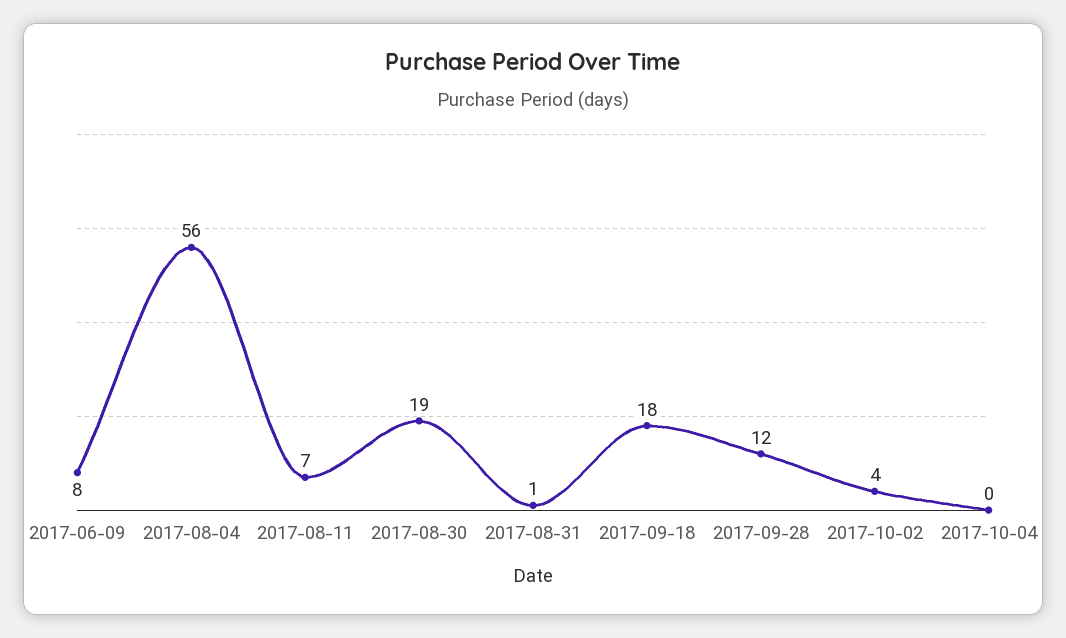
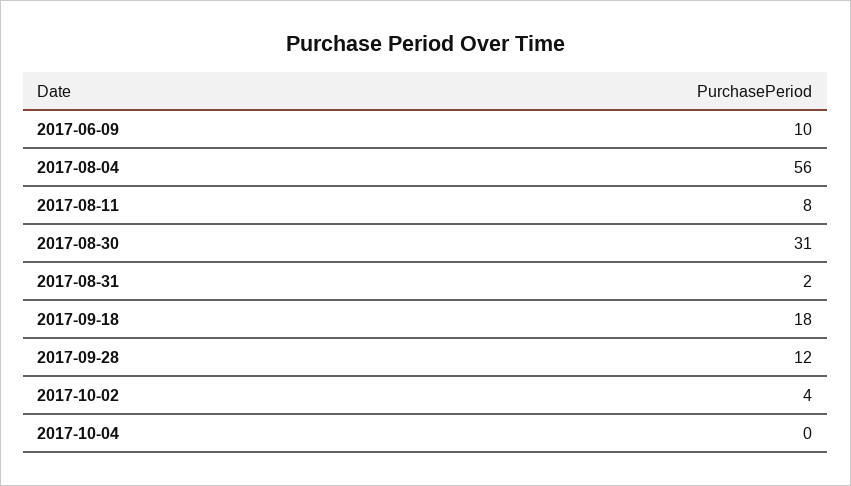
  {
-   "2017-06-09": 8,
+   "2017-06-09": 10,
    "2017-08-04": 56,
-   "2017-08-11": 7,
+   "2017-08-11": 8,
-   "2017-08-30": 19,
+   "2017-08-30": 31,
-   "2017-08-31": 1,
+   "2017-08-31": 2,
    "2017-09-18": 18,
    "2017-09-28": 12,
    "2017-10-02": 4,
    "2017-10-04": 0
  }

